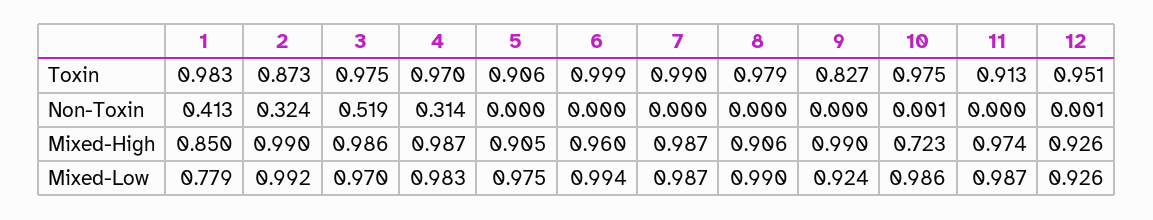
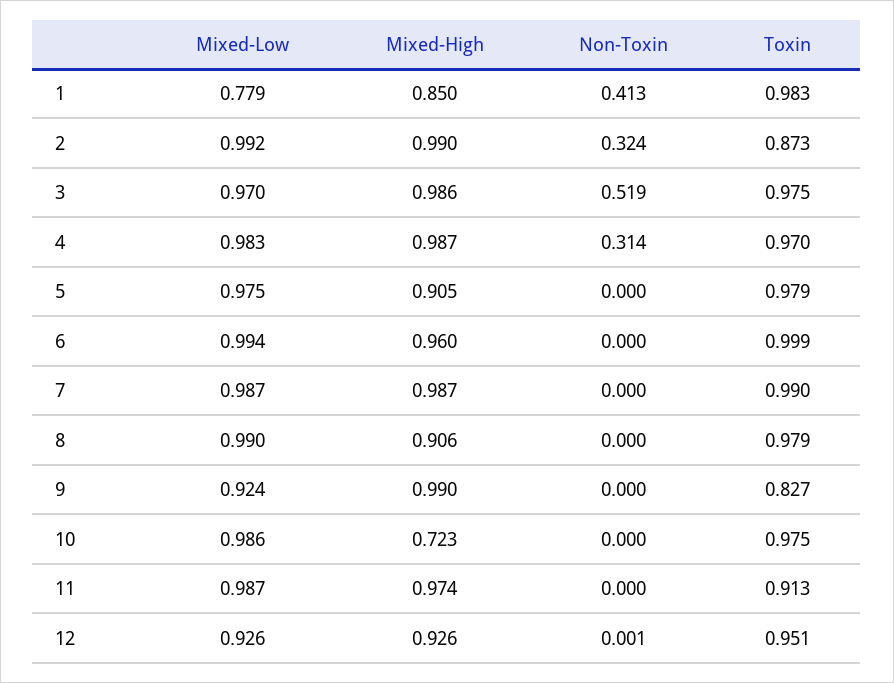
  {
    "1": {
      "Toxin": 0.983,
      "Non-Toxin": 0.413,
      "Mixed-High": 0.85,
      "Mixed-Low": 0.779
    },
    "2": {
      "Toxin": 0.873,
      "Non-Toxin": 0.324,
      "Mixed-High": 0.99,
      "Mixed-Low": 0.992
    },
    "3": {
      "Toxin": 0.975,
      "Non-Toxin": 0.519,
      "Mixed-High": 0.986,
      "Mixed-Low": 0.97
    },
    "4": {
      "Toxin": 0.97,
      "Non-Toxin": 0.314,
      "Mixed-High": 0.987,
      "Mixed-Low": 0.983
    },
    "5": {
-     "Toxin": 0.906,
+     "Toxin": 0.979,
      "Non-Toxin": 0,
      "Mixed-High": 0.905,
      "Mixed-Low": 0.975
    },
    "6": {
      "Toxin": 0.999,
      "Non-Toxin": 0,
      "Mixed-High": 0.96,
      "Mixed-Low": 0.994
    },
    "7": {
      "Toxin": 0.99,
      "Non-Toxin": 0,
      "Mixed-High": 0.987,
      "Mixed-Low": 0.987
    },
    "8": {
      "Toxin": 0.979,
      "Non-Toxin": 0,
      "Mixed-High": 0.906,
      "Mixed-Low": 0.99
    },
    "9": {
      "Toxin": 0.827,
      "Non-Toxin": 0,
      "Mixed-High": 0.99,
      "Mixed-Low": 0.924
    },
    "10": {
      "Toxin": 0.975,
-     "Non-Toxin": 0.001,
+     "Non-Toxin": 0,
      "Mixed-High": 0.723,
      "Mixed-Low": 0.986
    },
    "11": {
      "Toxin": 0.913,
      "Non-Toxin": 0,
      "Mixed-High": 0.974,
      "Mixed-Low": 0.987
    },
    "12": {
      "Toxin": 0.951,
      "Non-Toxin": 0.001,
      "Mixed-High": 0.926,
      "Mixed-Low": 0.926
    }
  }

